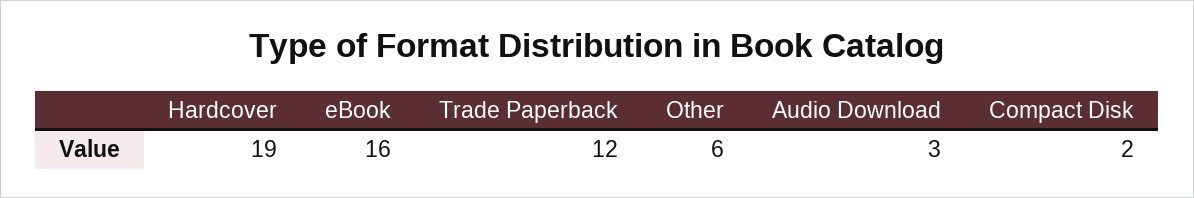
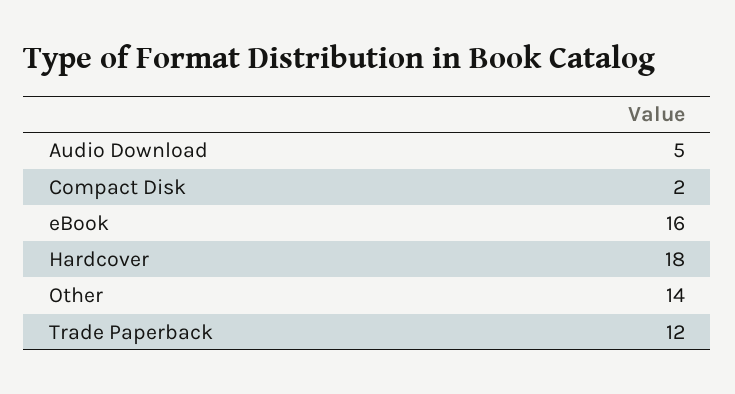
  {
-   "Hardcover": 19,
+   "Hardcover": 18,
    "eBook": 16,
    "Trade Paperback": 12,
-   "Other": 6,
+   "Other": 14,
-   "Audio Download": 3,
+   "Audio Download": 5,
    "Compact Disk": 2
  }

